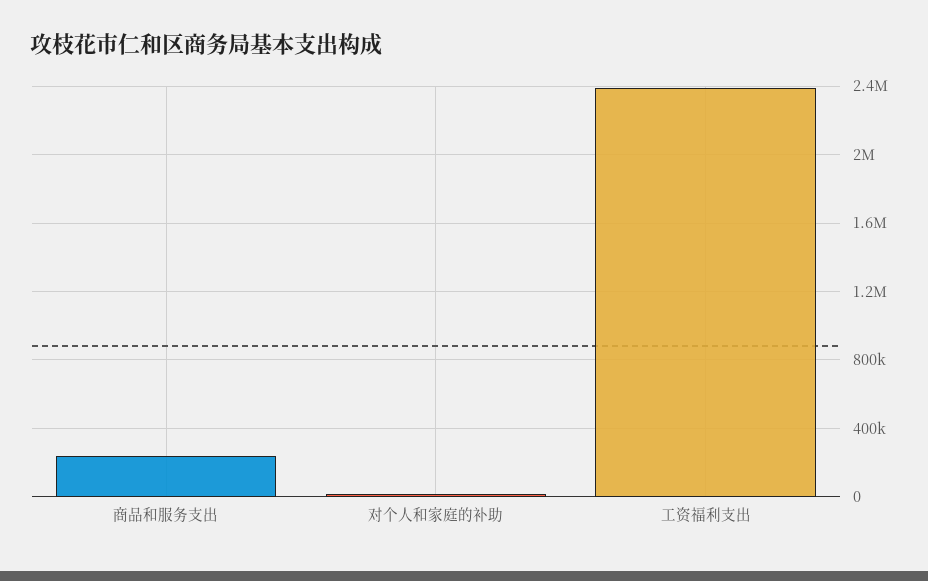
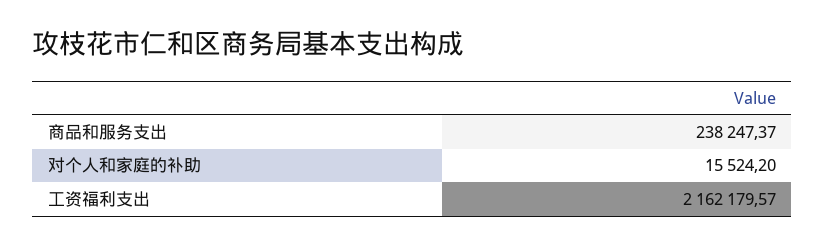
  {
    "商品和服务支出": 238247.37,
    "对个人和家庭的补助": 15524.2,
-   "工资福利支出": 2400000
+   "工资福利支出": 2162179.57
  }

